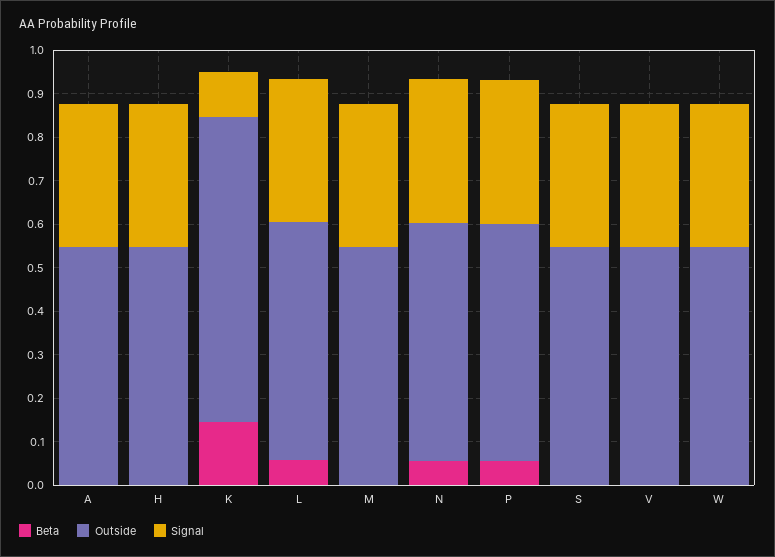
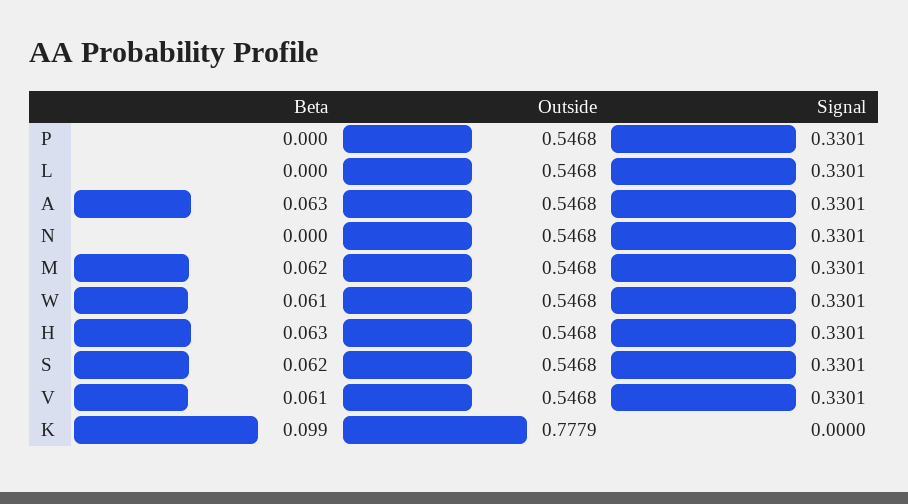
  {
    "Beta": {
-     "A": 0,
+     "A": 0.063,
-     "H": 0,
+     "H": 0.063,
-     "K": 0.14,
+     "K": 0.099,
-     "L": 0.06,
+     "L": 0,
-     "M": 0,
+     "M": 0.062,
-     "N": 0.06,
+     "N": 0,
-     "P": 0.06,
+     "P": 0,
-     "S": 0,
+     "S": 0.062,
-     "V": 0,
+     "V": 0.061,
-     "W": 0
+     "W": 0.061
    },
    "Outside": {
      "A": 0.5468,
      "H": 0.5468,
-     "K": 0.7,
+     "K": 0.7779,
      "L": 0.5468,
      "M": 0.5468,
      "N": 0.5468,
      "P": 0.5468,
      "S": 0.5468,
      "V": 0.5468,
      "W": 0.5468
    },
    "Signal": {
      "A": 0.3301,
      "H": 0.3301,
-     "K": 0.1,
+     "K": 0,
      "L": 0.3301,
      "M": 0.3301,
      "N": 0.3301,
      "P": 0.3301,
      "S": 0.3301,
      "V": 0.3301,
      "W": 0.3301
    }
  }

